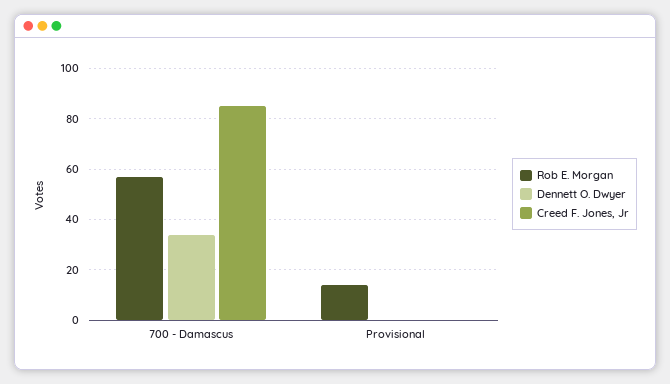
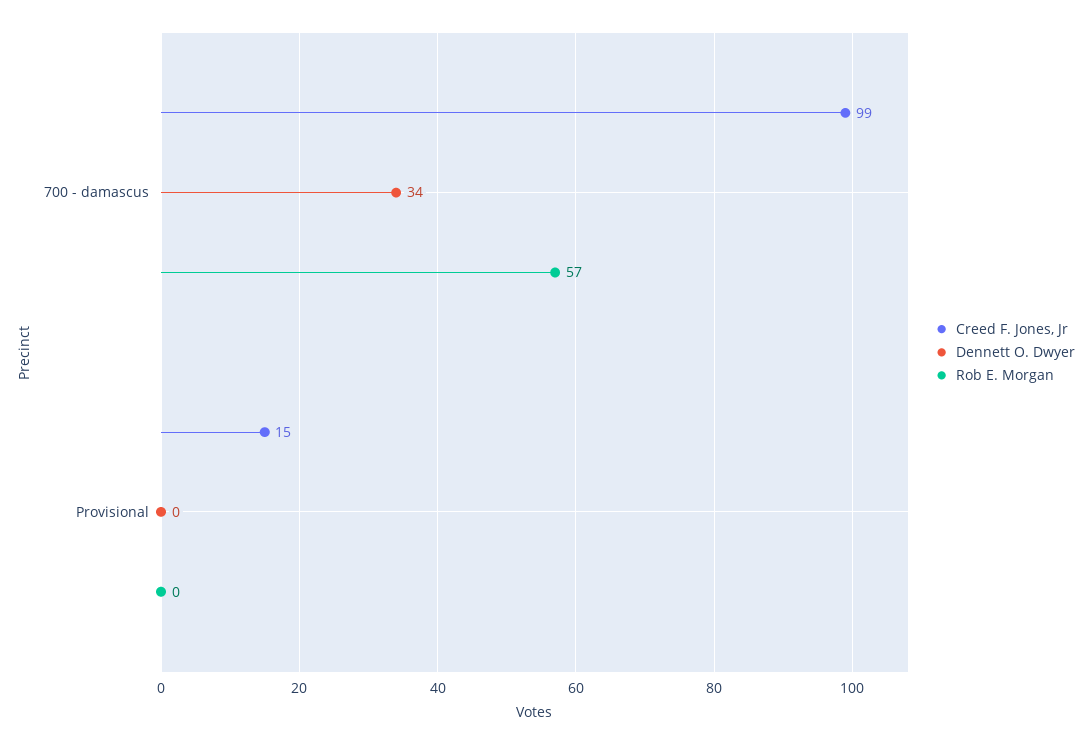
  {
    "Rob E. Morgan": {
      "700 - Damascus": 57,
-     "Provisional": 15
+     "Provisional": 0
    },
    "Dennett O. Dwyer": {
      "700 - Damascus": 34,
      "Provisional": 0
    },
    "Creed F. Jones, Jr": {
-     "700 - Damascus": 85,
+     "700 - Damascus": 99,
-     "Provisional": 0
+     "Provisional": 15
    }
  }

